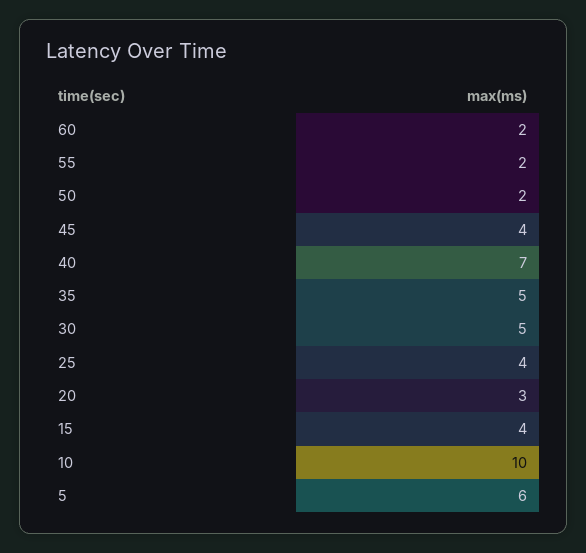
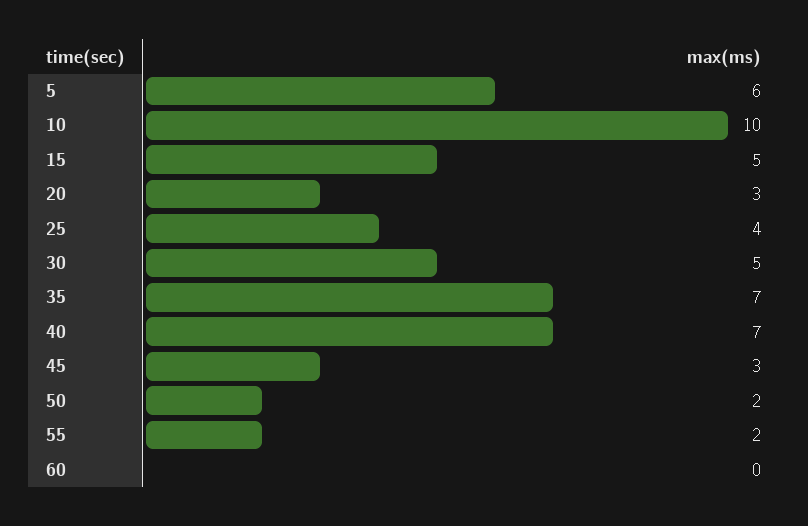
  {
-   "60": 2,
+   "60": 0,
    "55": 2,
    "50": 2,
-   "45": 4,
+   "45": 3,
    "40": 7,
-   "35": 5,
+   "35": 7,
    "30": 5,
    "25": 4,
    "20": 3,
-   "15": 4,
+   "15": 5,
    "10": 10,
    "5": 6
  }

